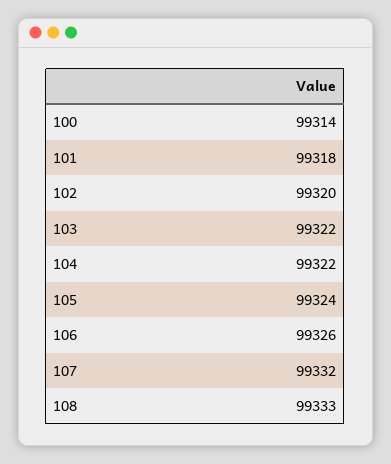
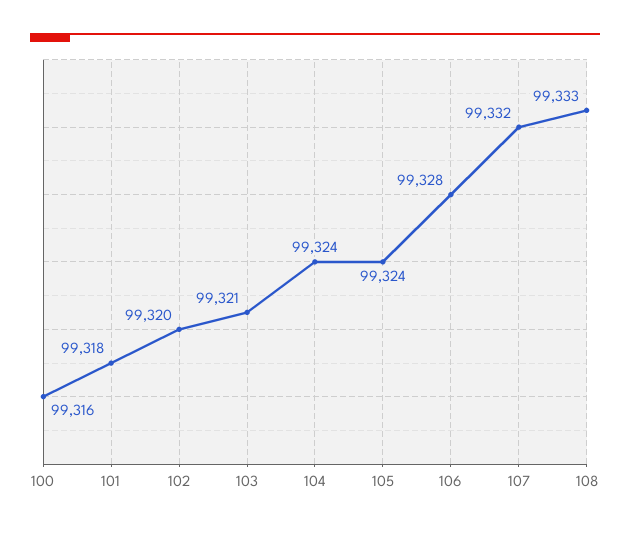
  {
-   "100": 99314,
+   "100": 99316,
    "101": 99318,
    "102": 99320,
-   "103": 99322,
+   "103": 99321,
-   "104": 99322,
+   "104": 99324,
    "105": 99324,
-   "106": 99326,
+   "106": 99328,
    "107": 99332,
    "108": 99333
  }

